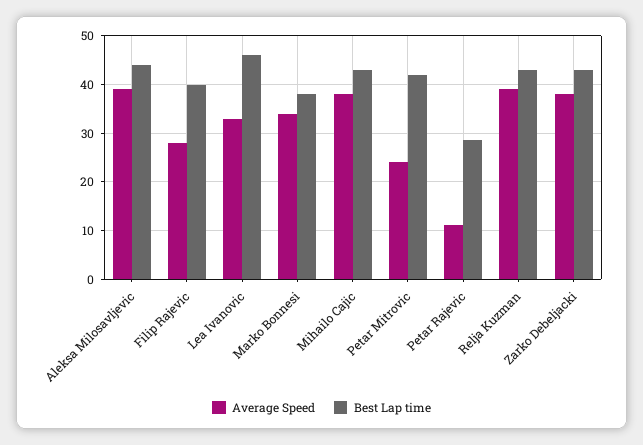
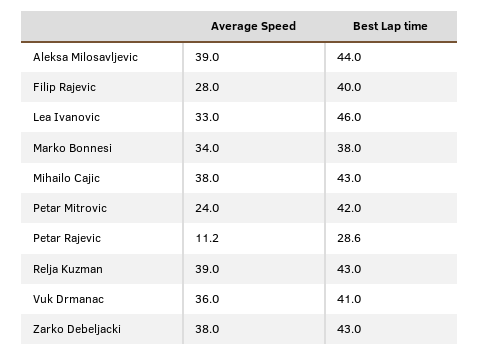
  {
    "Average Speed": {
      "Aleksa Milosavljevic": 39,
      "Filip Rajevic": 28,
      "Lea Ivanovic": 33,
      "Marko Bonnesi": 34,
      "Mihailo Cajic": 38,
      "Petar Mitrovic": 24,
      "Petar Rajevic": 11.2,
      "Relja Kuzman": 39,
-     "Zarko Debeljacki": 38
+     "Zarko Debeljacki": 38,
+     "Vuk Drmanac": 36
    },
    "Best Lap time": {
      "Aleksa Milosavljevic": 44,
      "Filip Rajevic": 40,
      "Lea Ivanovic": 46,
      "Marko Bonnesi": 38,
      "Mihailo Cajic": 43,
      "Petar Mitrovic": 42,
      "Petar Rajevic": 28.6,
      "Relja Kuzman": 43,
-     "Zarko Debeljacki": 43
+     "Zarko Debeljacki": 43,
+     "Vuk Drmanac": 41
    }
  }

